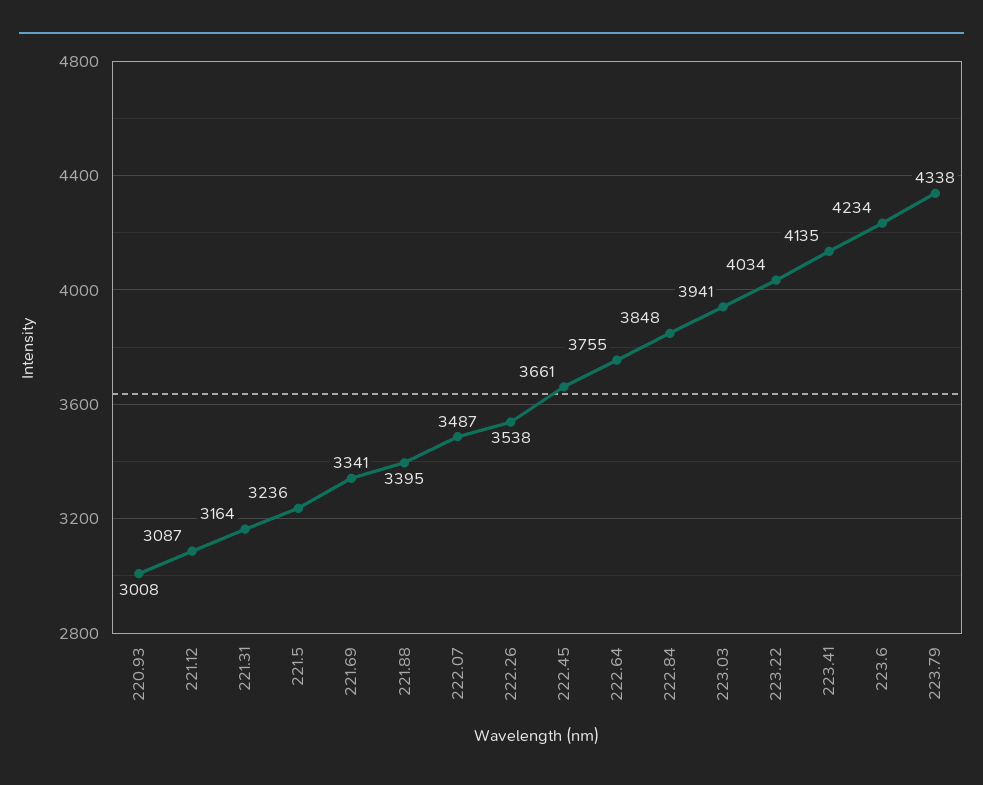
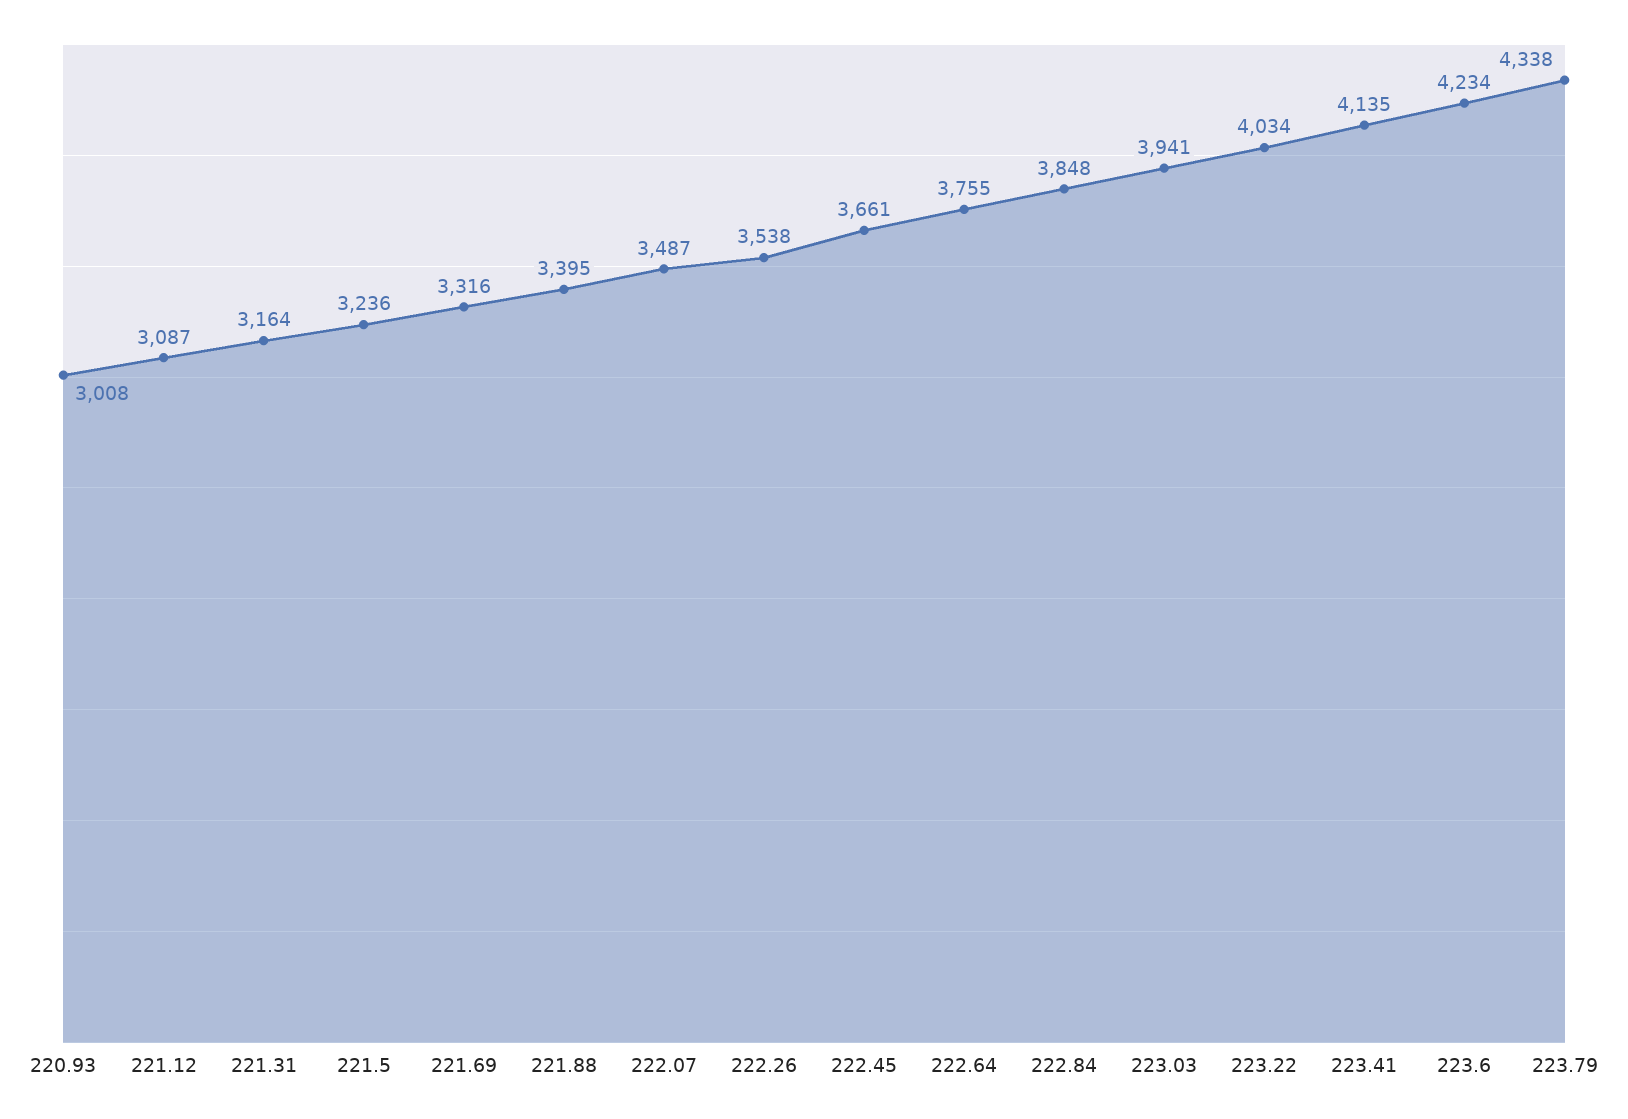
  {
    "220.93": 3008,
    "221.12": 3087,
    "221.31": 3164,
    "221.5": 3236,
-   "221.69": 3341,
+   "221.69": 3316,
    "221.88": 3395,
    "222.07": 3487,
    "222.26": 3538,
    "222.45": 3661,
    "222.64": 3755,
    "222.84": 3848,
    "223.03": 3941,
    "223.22": 4034,
    "223.41": 4135,
    "223.6": 4234,
    "223.79": 4338
  }

